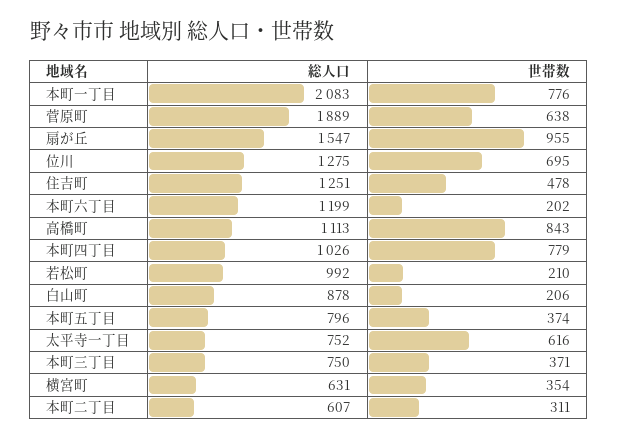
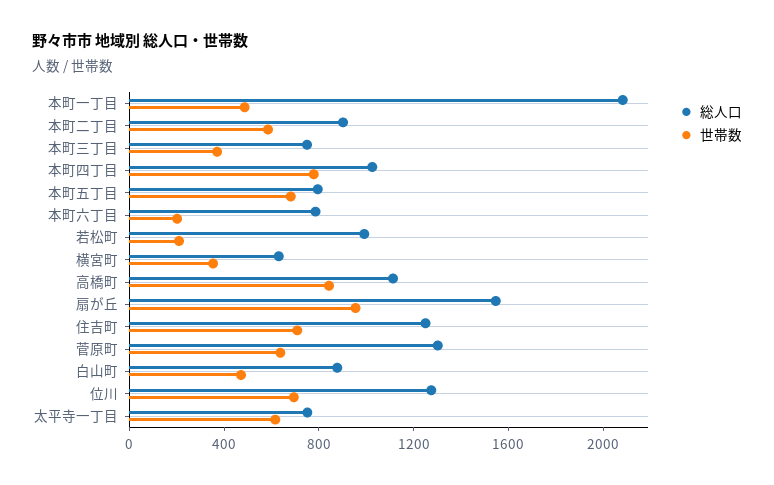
  {
    "総人口": {
      "本町一丁目": 2083,
-     "菅原町": 1889,
+     "菅原町": 1300,
      "扇が丘": 1547,
      "位川": 1275,
      "住吉町": 1251,
-     "本町六丁目": 1199,
+     "本町六丁目": 800,
      "高橋町": 1113,
      "本町四丁目": 1026,
      "若松町": 992,
      "白山町": 878,
      "本町五丁目": 796,
      "太平寺一丁目": 752,
      "本町三丁目": 750,
      "横宮町": 631,
-     "本町二丁目": 607
+     "本町二丁目": 900
    },
    "世帯数": {
-     "本町一丁目": 776,
+     "本町一丁目": 500,
      "菅原町": 638,
      "扇が丘": 955,
      "位川": 695,
-     "住吉町": 478,
+     "住吉町": 700,
      "本町六丁目": 202,
      "高橋町": 843,
      "本町四丁目": 779,
      "若松町": 210,
-     "白山町": 206,
+     "白山町": 500,
-     "本町五丁目": 374,
+     "本町五丁目": 700,
      "太平寺一丁目": 616,
      "本町三丁目": 371,
      "横宮町": 354,
-     "本町二丁目": 311
+     "本町二丁目": 600
    }
  }

